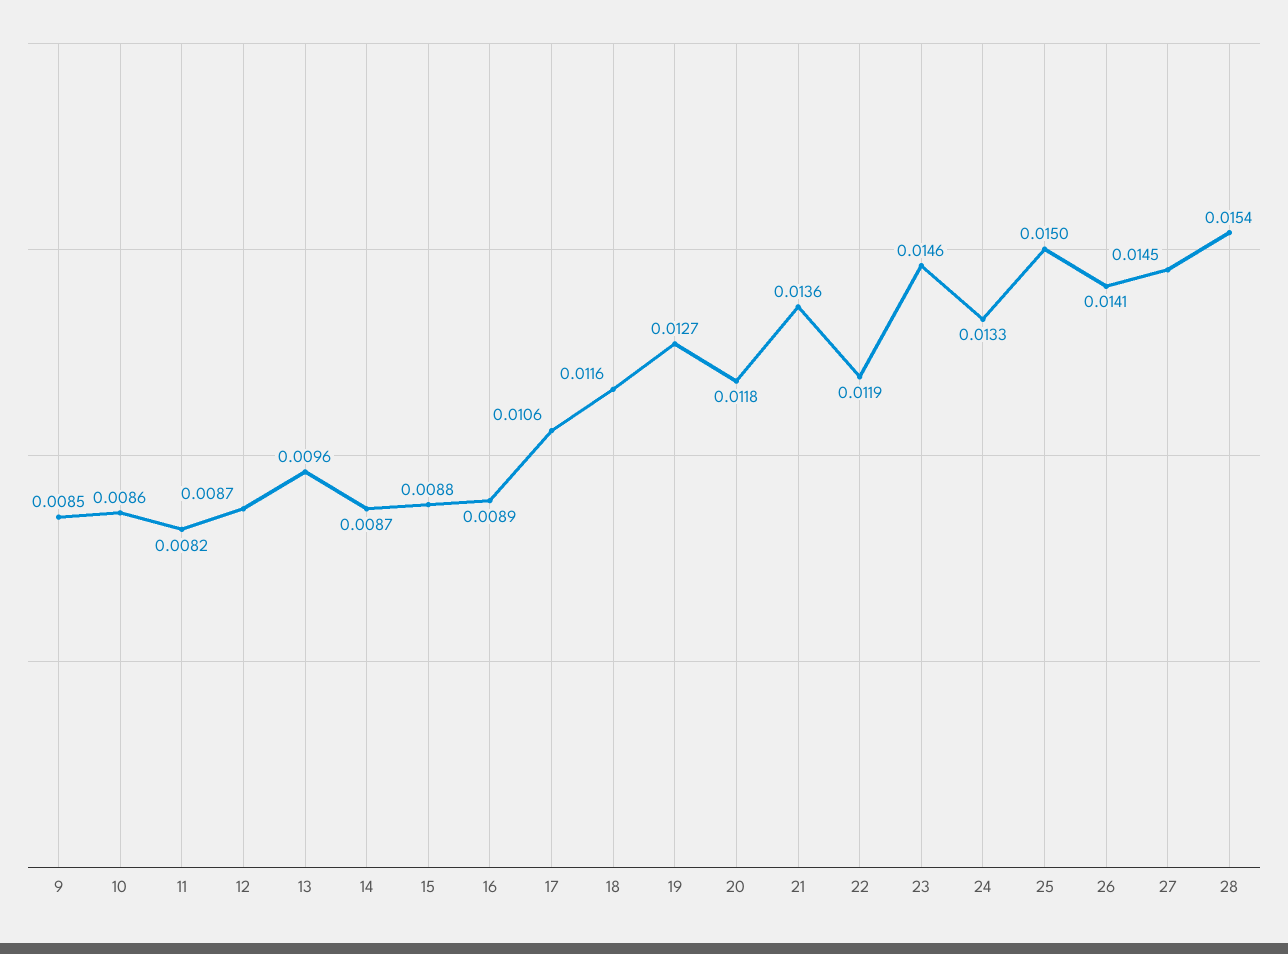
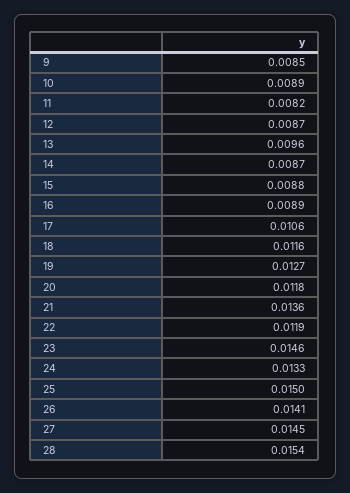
  {
    "9": 0.0085,
-   "10": 0.0086,
+   "10": 0.0089,
    "11": 0.0082,
    "12": 0.0087,
    "13": 0.0096,
    "14": 0.0087,
    "15": 0.0088,
    "16": 0.0089,
    "17": 0.0106,
    "18": 0.0116,
    "19": 0.0127,
    "20": 0.0118,
    "21": 0.0136,
    "22": 0.0119,
    "23": 0.0146,
    "24": 0.0133,
    "25": 0.015,
    "26": 0.0141,
    "27": 0.0145,
    "28": 0.0154
  }

